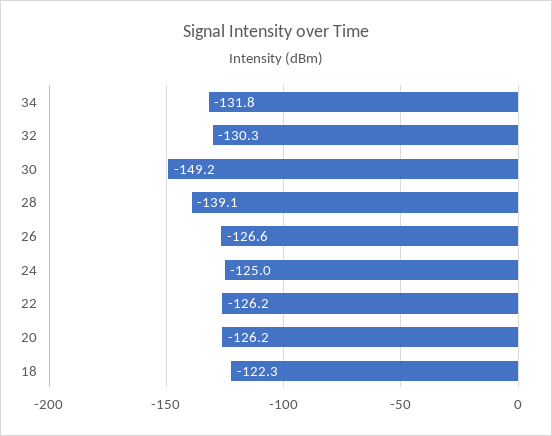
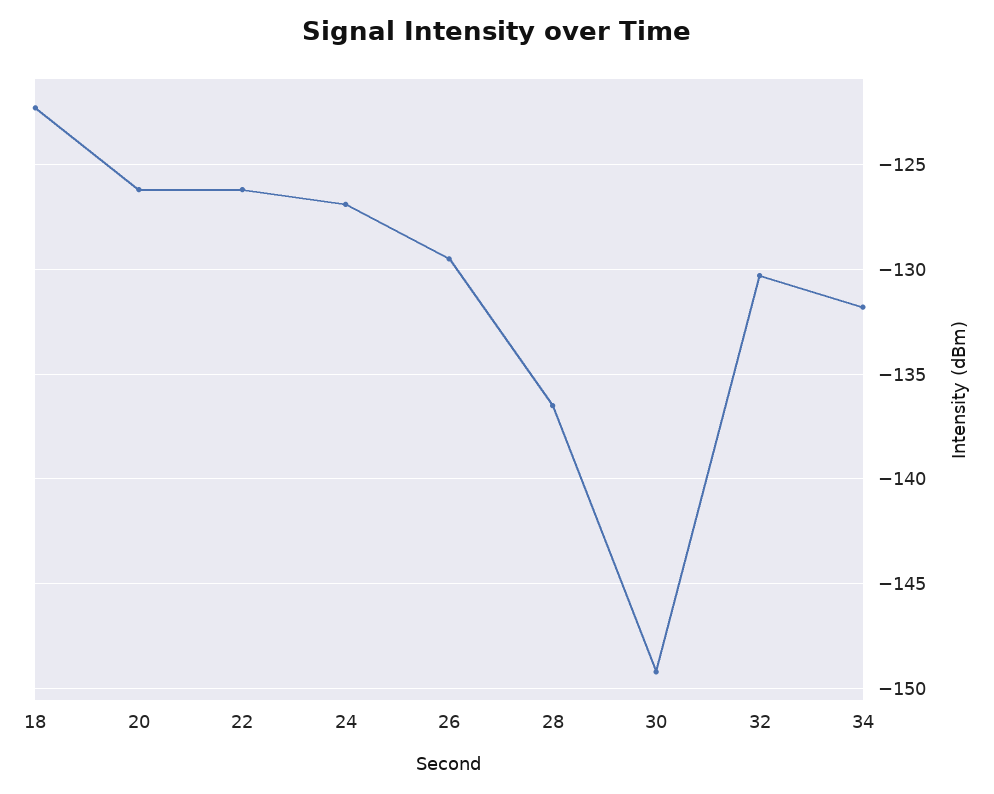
  {
    "34": -131.8,
    "32": -130.3,
    "30": -149.2,
-   "28": -139.1,
+   "28": -136.5,
-   "26": -126.6,
+   "26": -129.5,
-   "24": -125,
+   "24": -127,
    "22": -126.2,
    "20": -126.2,
    "18": -122.3
  }

